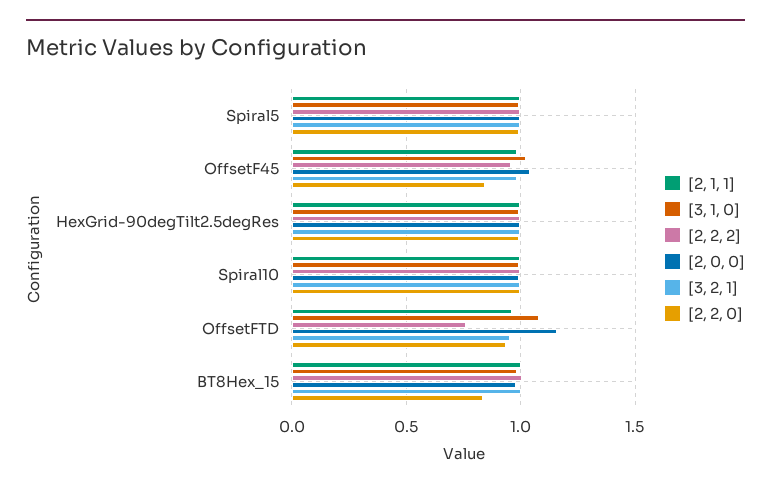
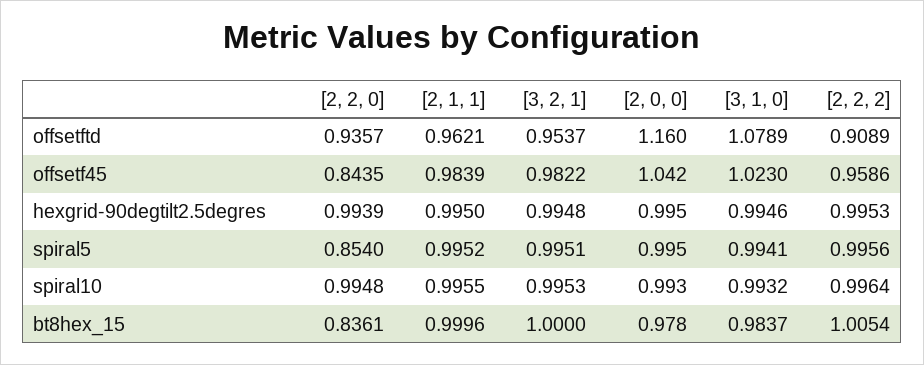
  {
    "[2, 1, 1]": {
      "Spiral5": 0.9952,
      "OffsetF45": 0.9839,
      "HexGrid-90degTilt2.5degRes": 0.995,
      "Spiral10": 0.9955,
      "OffsetFTD": 0.9621,
      "BT8Hex_15": 0.9996
    },
    "[3, 1, 0]": {
      "Spiral5": 0.9941,
      "OffsetF45": 1.023,
      "HexGrid-90degTilt2.5degRes": 0.9946,
      "Spiral10": 0.9932,
      "OffsetFTD": 1.0789,
      "BT8Hex_15": 0.9837
    },
    "[2, 2, 2]": {
      "Spiral5": 0.9956,
      "OffsetF45": 0.9586,
      "HexGrid-90degTilt2.5degRes": 0.9953,
      "Spiral10": 0.9964,
-     "OffsetFTD": 0.75,
+     "OffsetFTD": 0.9089,
      "BT8Hex_15": 1.0054
    },
    "[2, 0, 0]": {
      "Spiral5": 0.995,
      "OffsetF45": 1.042,
      "HexGrid-90degTilt2.5degRes": 0.995,
      "Spiral10": 0.993,
      "OffsetFTD": 1.16,
      "BT8Hex_15": 0.978
    },
    "[3, 2, 1]": {
      "Spiral5": 0.9951,
      "OffsetF45": 0.9822,
      "HexGrid-90degTilt2.5degRes": 0.9948,
      "Spiral10": 0.9953,
      "OffsetFTD": 0.9537,
      "BT8Hex_15": 1
    },
    "[2, 2, 0]": {
-     "Spiral5": 1,
+     "Spiral5": 0.854,
      "OffsetF45": 0.8435,
      "HexGrid-90degTilt2.5degRes": 0.9939,
      "Spiral10": 0.9948,
      "OffsetFTD": 0.9357,
      "BT8Hex_15": 0.8361
    }
  }

